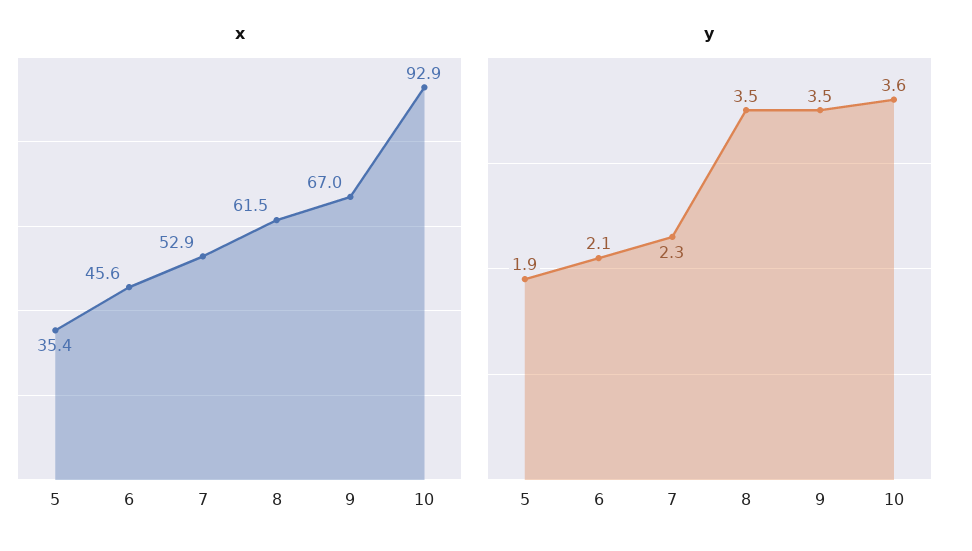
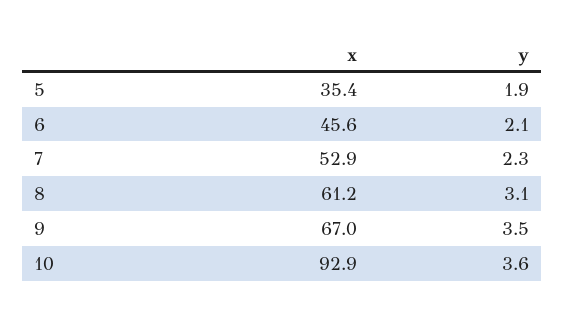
  {
    "x": {
      "5": 35.4,
      "6": 45.6,
      "7": 52.9,
-     "8": 61.5,
+     "8": 61.2,
      "9": 67,
      "10": 92.9
    },
    "y": {
      "5": 1.9,
      "6": 2.1,
      "7": 2.3,
-     "8": 3.5,
+     "8": 3.1,
      "9": 3.5,
      "10": 3.6
    }
  }

